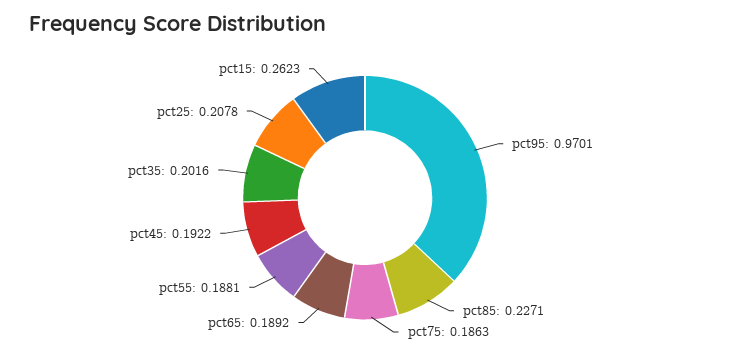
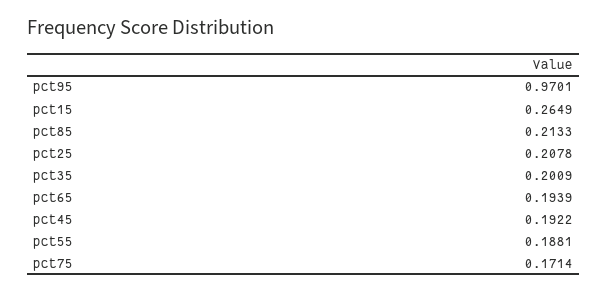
  {
    "pct95": 0.9701,
-   "pct85": 0.2271,
+   "pct85": 0.2133,
-   "pct75": 0.1863,
+   "pct75": 0.1714,
-   "pct65": 0.1892,
+   "pct65": 0.1939,
    "pct55": 0.1881,
    "pct45": 0.1922,
-   "pct35": 0.2016,
+   "pct35": 0.2009,
    "pct25": 0.2078,
-   "pct15": 0.2623
+   "pct15": 0.2649
  }

